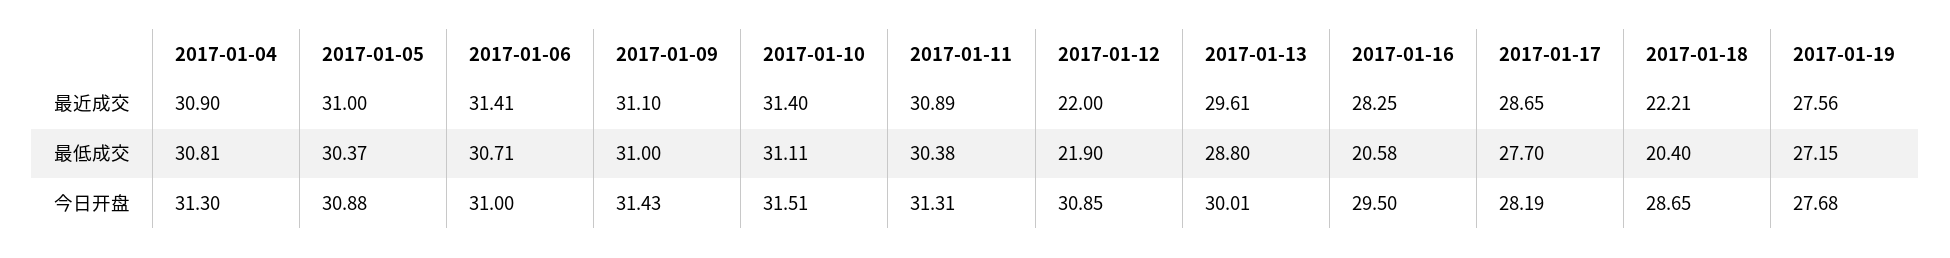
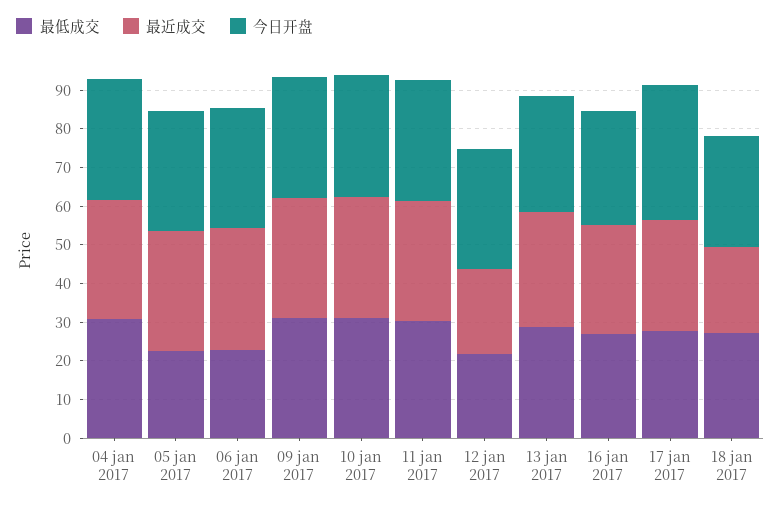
  {
    "最近成交": {
      "2017-01-04": 30.9,
      "2017-01-05": 31,
      "2017-01-06": 31.41,
      "2017-01-09": 31.1,
      "2017-01-10": 31.4,
      "2017-01-11": 30.89,
      "2017-01-12": 22,
      "2017-01-13": 29.61,
      "2017-01-16": 28.25,
      "2017-01-17": 28.65,
-     "2017-01-18": 22.21,
+     "2017-01-18": 22.21
-     "2017-01-19": 27.56
    },
    "最低成交": {
      "2017-01-04": 30.81,
-     "2017-01-05": 30.37,
+     "2017-01-05": 22.5,
-     "2017-01-06": 30.71,
+     "2017-01-06": 22.5,
      "2017-01-09": 31,
      "2017-01-10": 31.11,
      "2017-01-11": 30.38,
      "2017-01-12": 21.9,
      "2017-01-13": 28.8,
-     "2017-01-16": 20.58,
+     "2017-01-16": 27.5,
      "2017-01-17": 27.7,
-     "2017-01-18": 20.4,
+     "2017-01-18": 27.5
-     "2017-01-19": 27.15
    },
    "今日开盘": {
      "2017-01-04": 31.3,
      "2017-01-05": 30.88,
      "2017-01-06": 31,
      "2017-01-09": 31.43,
      "2017-01-10": 31.51,
      "2017-01-11": 31.31,
      "2017-01-12": 30.85,
      "2017-01-13": 30.01,
      "2017-01-16": 29.5,
-     "2017-01-17": 28.19,
+     "2017-01-17": 35,
-     "2017-01-18": 28.65,
+     "2017-01-18": 28.65
-     "2017-01-19": 27.68
    }
  }

